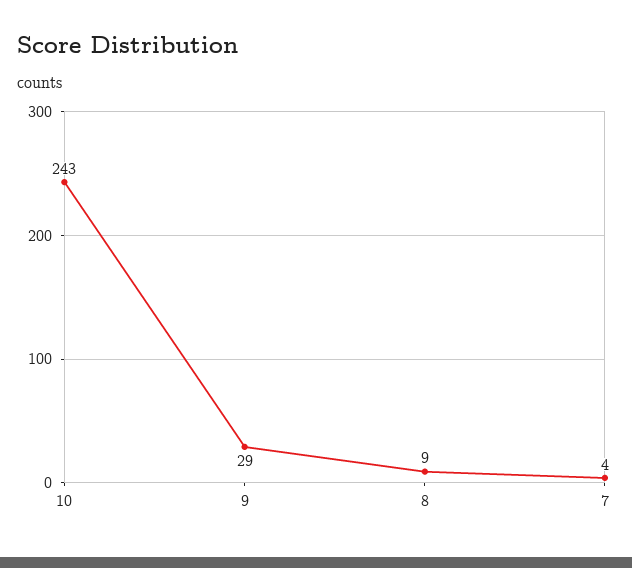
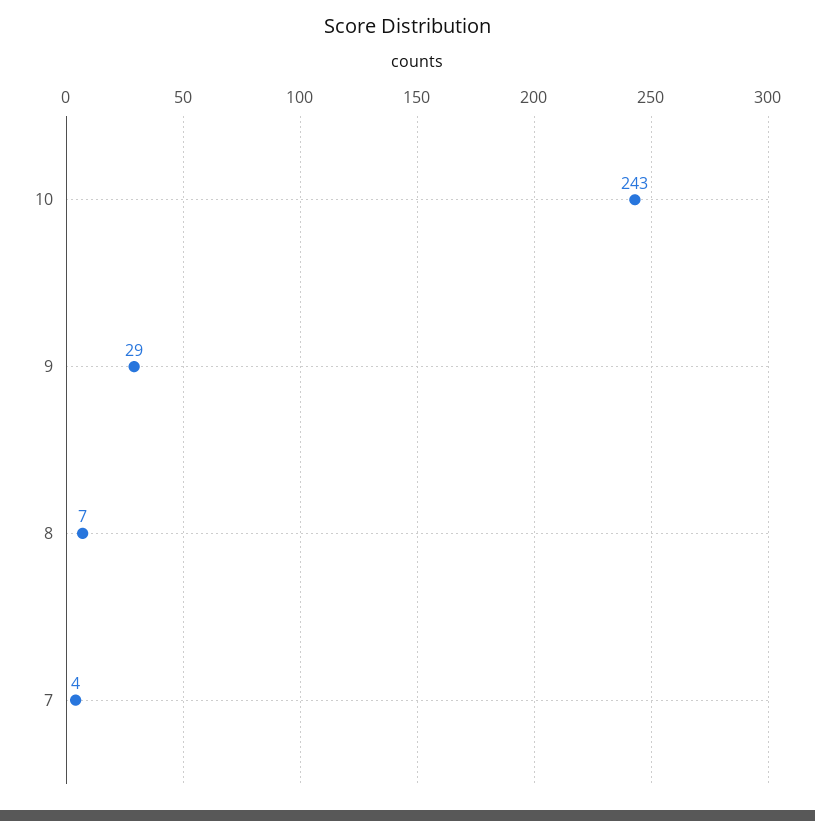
  {
    "10": 243,
    "9": 29,
-   "8": 9,
+   "8": 7,
    "7": 4
  }

